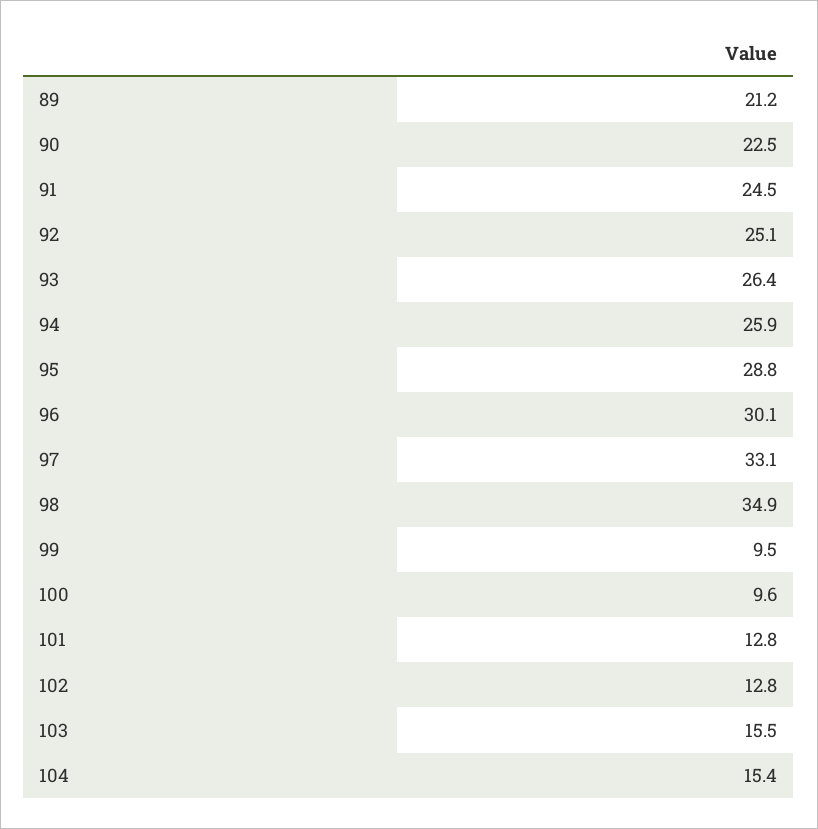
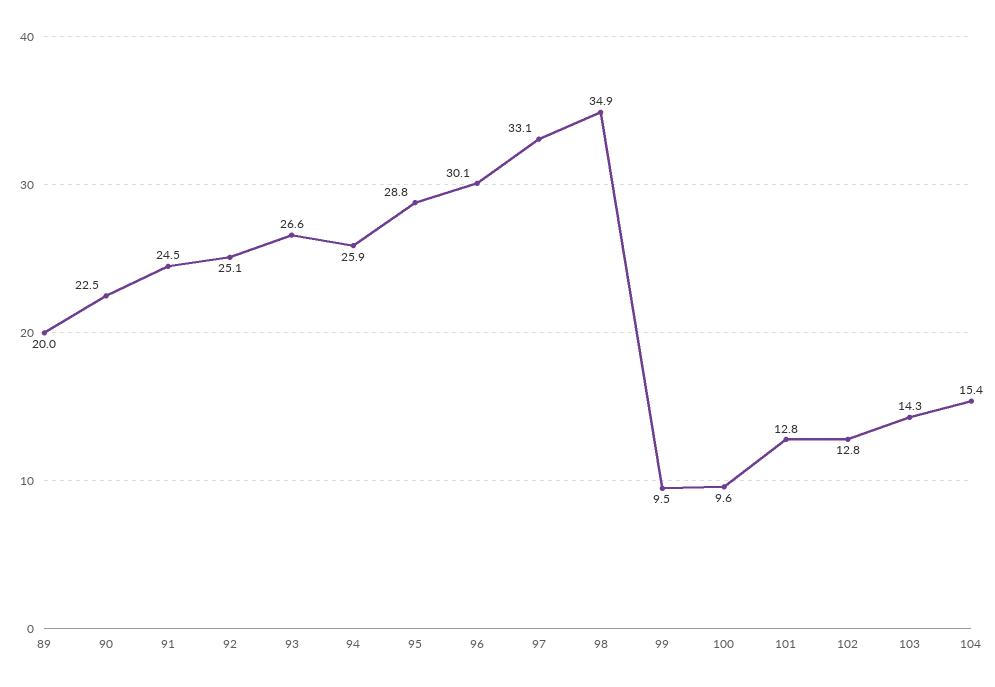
  {
-   "89": 21.2,
+   "89": 20,
    "90": 22.5,
    "91": 24.5,
    "92": 25.1,
-   "93": 26.4,
+   "93": 26.6,
    "94": 25.9,
    "95": 28.8,
    "96": 30.1,
    "97": 33.1,
    "98": 34.9,
    "99": 9.5,
    "100": 9.6,
    "101": 12.8,
    "102": 12.8,
-   "103": 15.5,
+   "103": 14.3,
    "104": 15.4
  }

